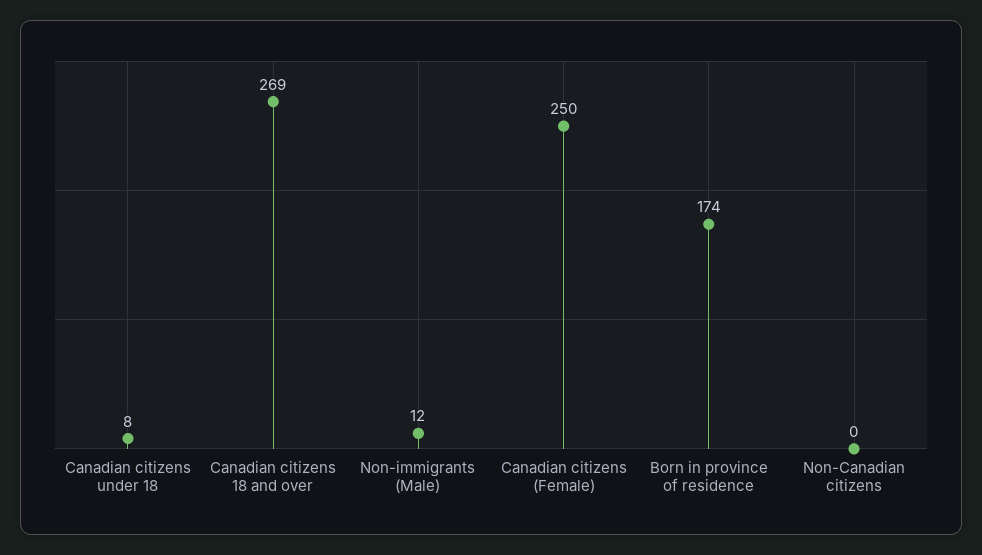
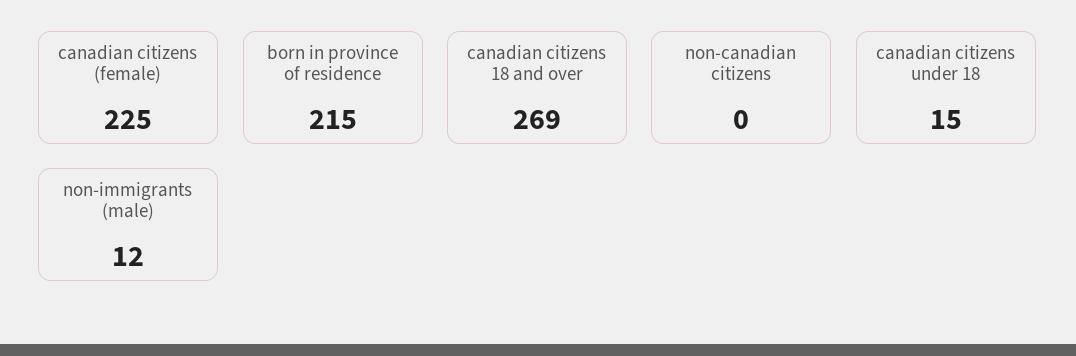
  {
-   "Canadian citizens under 18": 8,
+   "Canadian citizens under 18": 15,
    "Canadian citizens 18 and over": 269,
    "Non-immigrants (Male)": 12,
-   "Canadian citizens (Female)": 250,
+   "Canadian citizens (Female)": 225,
-   "Born in province of residence": 174,
+   "Born in province of residence": 215,
    "Non-Canadian citizens": 0
  }

